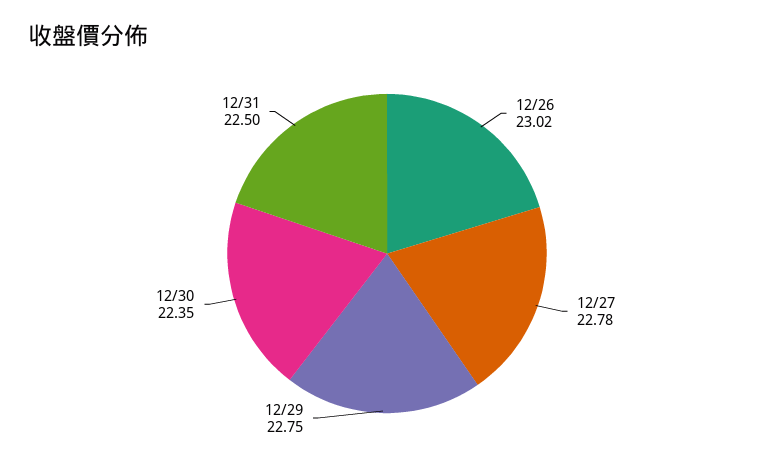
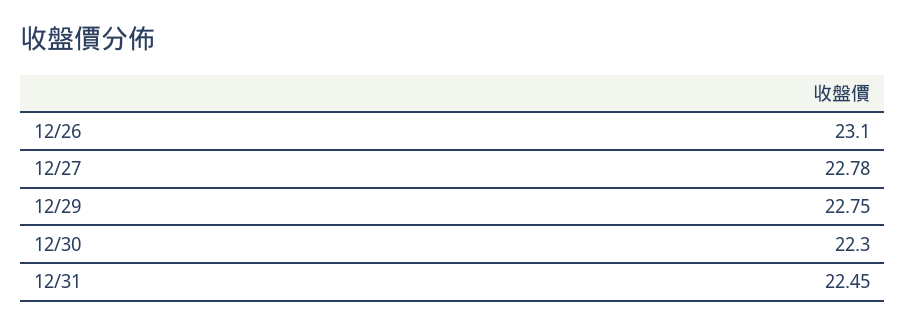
  {
-   "12/26": 23.02,
+   "12/26": 23.1,
    "12/27": 22.78,
    "12/29": 22.75,
-   "12/30": 22.35,
+   "12/30": 22.3,
-   "12/31": 22.5
+   "12/31": 22.45
  }

